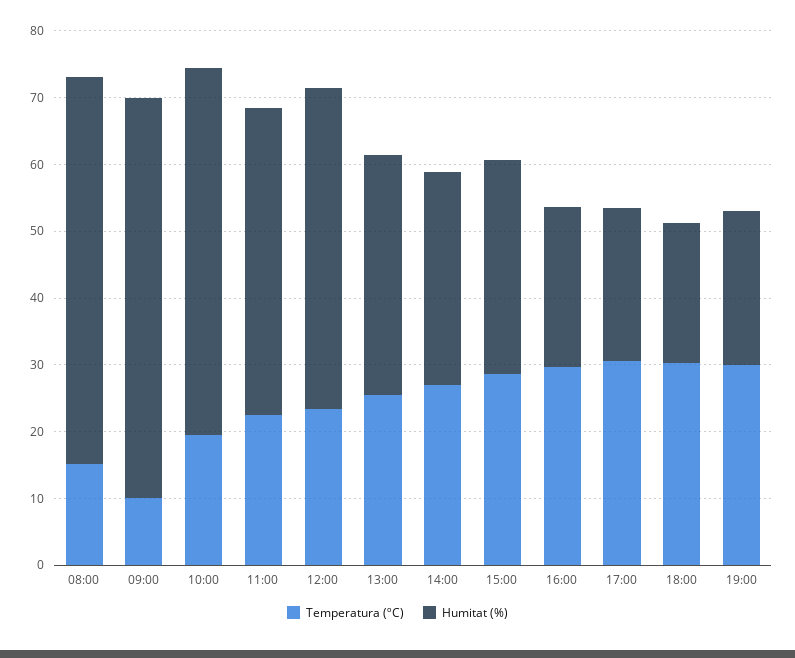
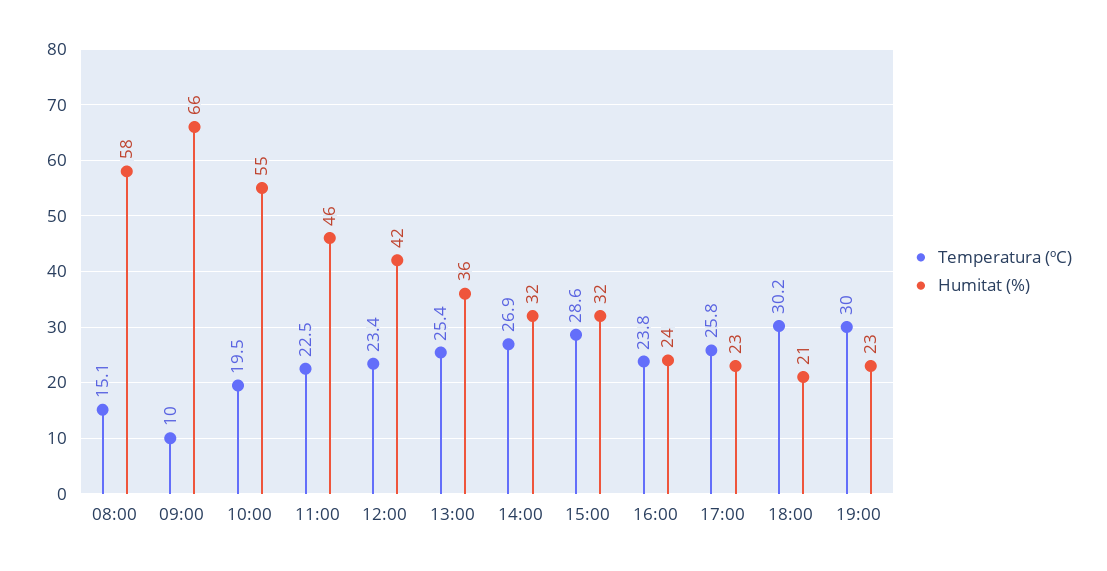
  {
    "Temperatura (ºC)": {
      "08:00": 15.1,
      "09:00": 10,
      "10:00": 19.5,
      "11:00": 22.5,
      "12:00": 23.4,
      "13:00": 25.4,
      "14:00": 26.9,
      "15:00": 28.6,
-     "16:00": 30,
+     "16:00": 23.8,
-     "17:00": 30,
+     "17:00": 25.8,
      "18:00": 30.2,
      "19:00": 30
    },
    "Humitat (%)": {
      "08:00": 58,
-     "09:00": 60,
+     "09:00": 66,
      "10:00": 55,
      "11:00": 46,
-     "12:00": 48,
+     "12:00": 42,
      "13:00": 36,
      "14:00": 32,
      "15:00": 32,
      "16:00": 24,
      "17:00": 23,
      "18:00": 21,
      "19:00": 23
    }
  }

